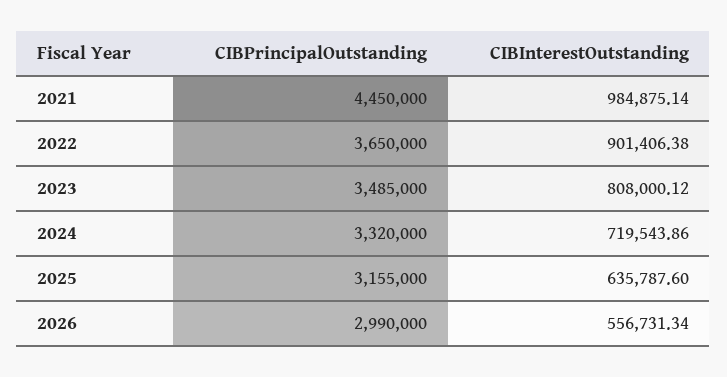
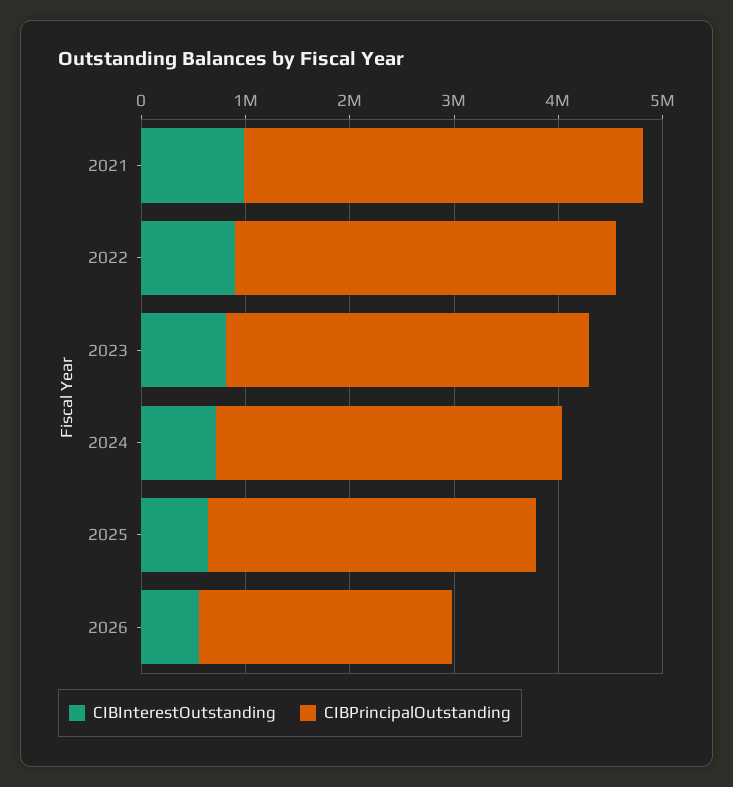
  {
    "CIBPrincipalOutstanding": {
-     "2021": 4450000,
+     "2021": 3800000,
      "2022": 3650000,
      "2023": 3485000,
      "2024": 3320000,
      "2025": 3155000,
-     "2026": 2990000
+     "2026": 2400000
    },
    "CIBInterestOutstanding": {
      "2021": 984875.14,
      "2022": 901406.38,
      "2023": 808000.12,
      "2024": 719543.86,
      "2025": 635787.6,
      "2026": 556731.34
    }
  }

